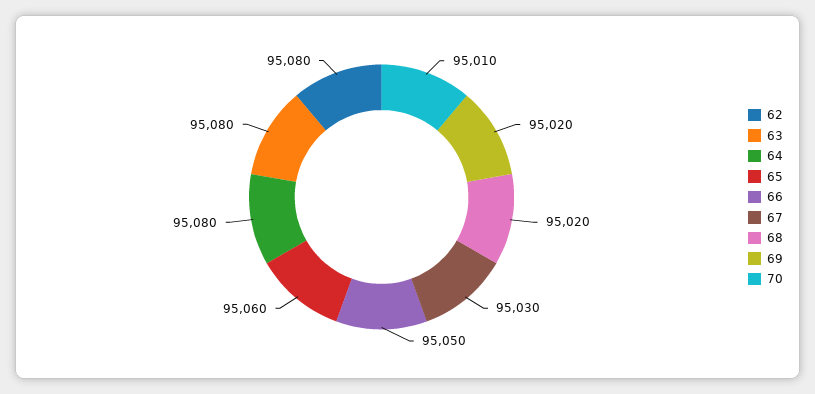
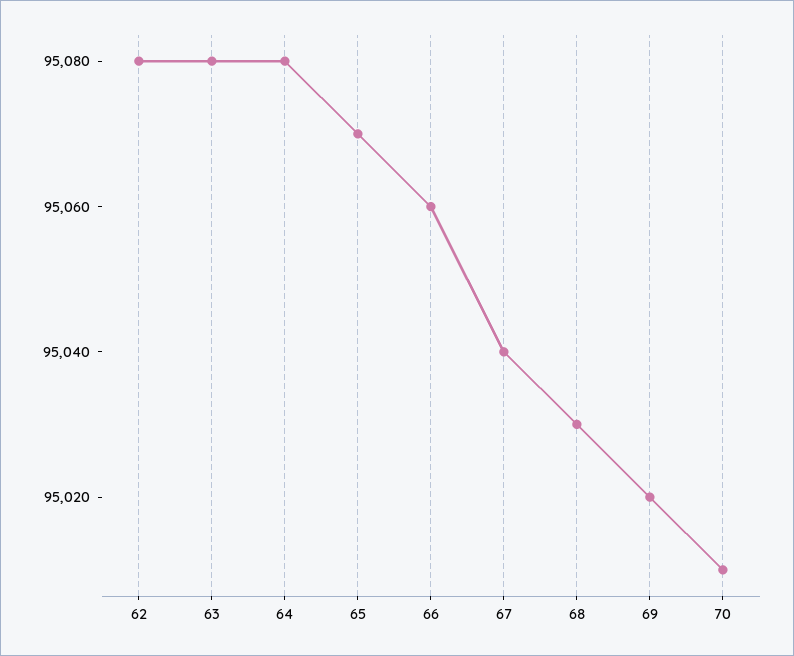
  {
    "62": 95080,
    "63": 95080,
    "64": 95080,
-   "65": 95060,
+   "65": 95070,
-   "66": 95050,
+   "66": 95060,
-   "67": 95030,
+   "67": 95040,
-   "68": 95020,
+   "68": 95030,
    "69": 95020,
    "70": 95010
  }

